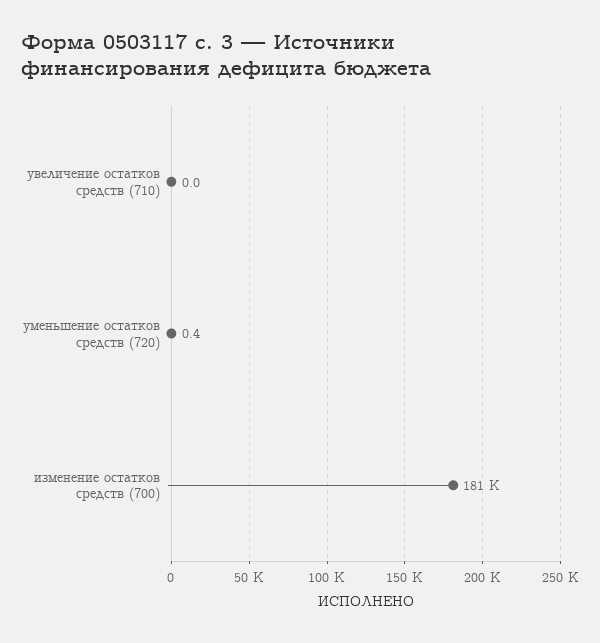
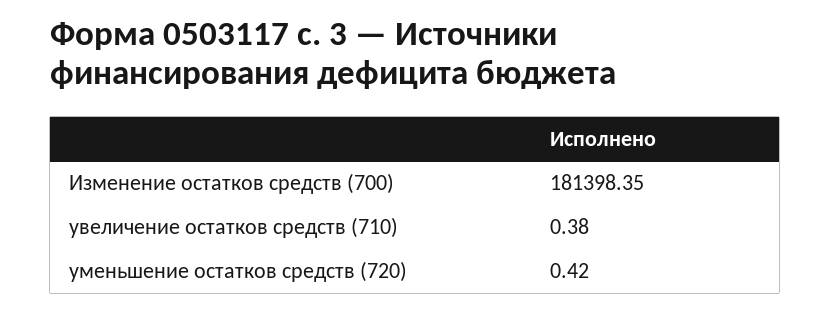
  {
-   "увеличение остатков средств (710)": 0,
+   "увеличение остатков средств (710)": 0.38,
    "уменьшение остатков средств (720)": 0.42,
    "изменение остатков средств (700)": 181398.35
  }

